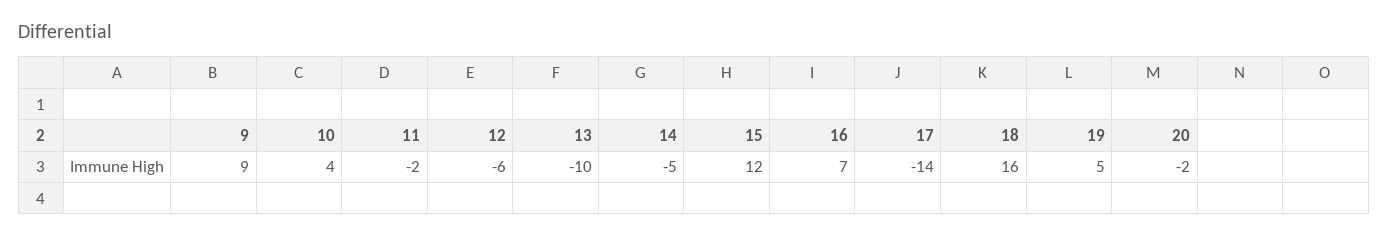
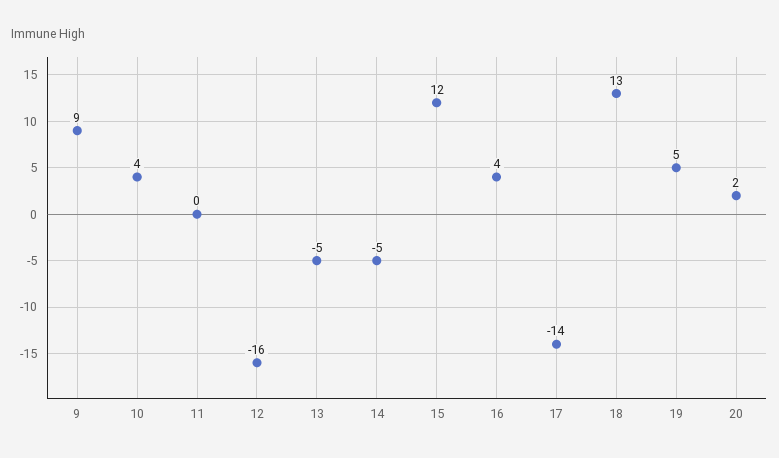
  {
    "9": 9,
    "10": 4,
-   "11": -2,
+   "11": 0,
-   "12": -6,
+   "12": -16,
-   "13": -10,
+   "13": -5,
    "14": -5,
    "15": 12,
-   "16": 7,
+   "16": 4,
    "17": -14,
-   "18": 16,
+   "18": 13,
    "19": 5,
-   "20": -2
+   "20": 2
  }

